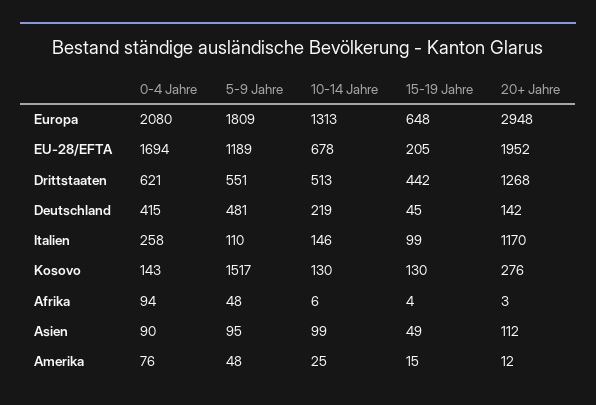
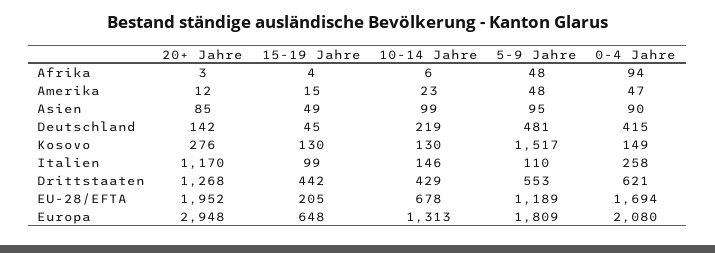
  {
    "0-4 Jahre": {
      "Europa": 2080,
      "EU-28/EFTA": 1694,
      "Drittstaaten": 621,
      "Deutschland": 415,
      "Italien": 258,
-     "Kosovo": 143,
+     "Kosovo": 149,
      "Afrika": 94,
      "Asien": 90,
-     "Amerika": 76
+     "Amerika": 47
    },
    "5-9 Jahre": {
      "Europa": 1809,
      "EU-28/EFTA": 1189,
-     "Drittstaaten": 551,
+     "Drittstaaten": 553,
      "Deutschland": 481,
      "Italien": 110,
      "Kosovo": 1517,
      "Afrika": 48,
      "Asien": 95,
      "Amerika": 48
    },
    "10-14 Jahre": {
      "Europa": 1313,
      "EU-28/EFTA": 678,
-     "Drittstaaten": 513,
+     "Drittstaaten": 429,
      "Deutschland": 219,
      "Italien": 146,
      "Kosovo": 130,
      "Afrika": 6,
      "Asien": 99,
-     "Amerika": 25
+     "Amerika": 23
    },
    "15-19 Jahre": {
      "Europa": 648,
      "EU-28/EFTA": 205,
      "Drittstaaten": 442,
      "Deutschland": 45,
      "Italien": 99,
      "Kosovo": 130,
      "Afrika": 4,
      "Asien": 49,
      "Amerika": 15
    },
    "20+ Jahre": {
      "Europa": 2948,
      "EU-28/EFTA": 1952,
      "Drittstaaten": 1268,
      "Deutschland": 142,
      "Italien": 1170,
      "Kosovo": 276,
      "Afrika": 3,
-     "Asien": 112,
+     "Asien": 85,
      "Amerika": 12
    }
  }

